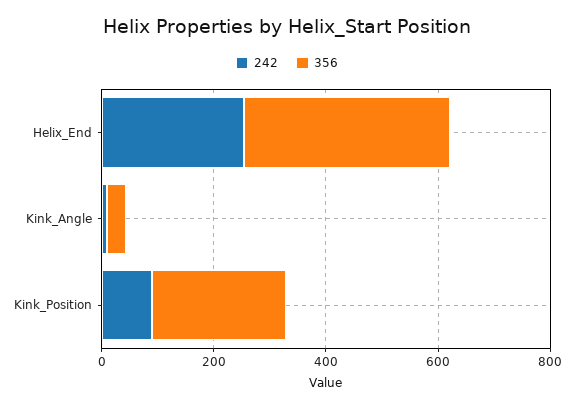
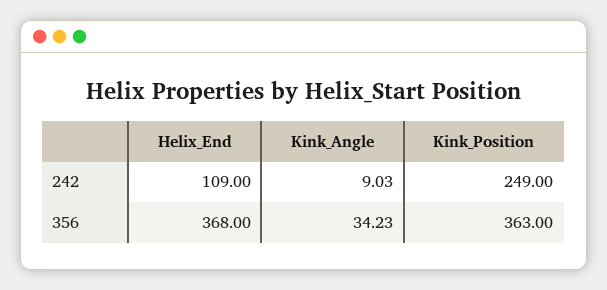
  {
    "242": {
-     "Helix_End": 250,
+     "Helix_End": 109,
      "Kink_Angle": 9.03,
-     "Kink_Position": 100
+     "Kink_Position": 249
    },
    "356": {
      "Helix_End": 368,
      "Kink_Angle": 34.23,
-     "Kink_Position": 250
+     "Kink_Position": 363
    }
  }

